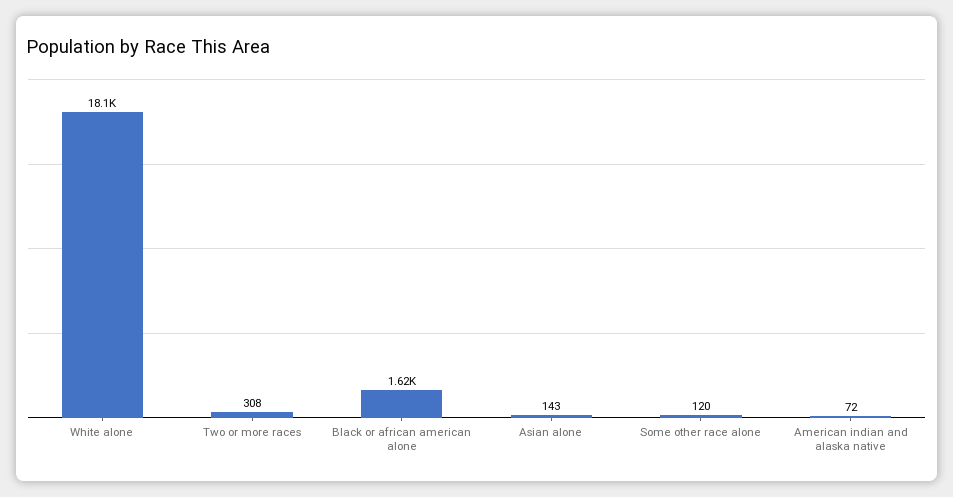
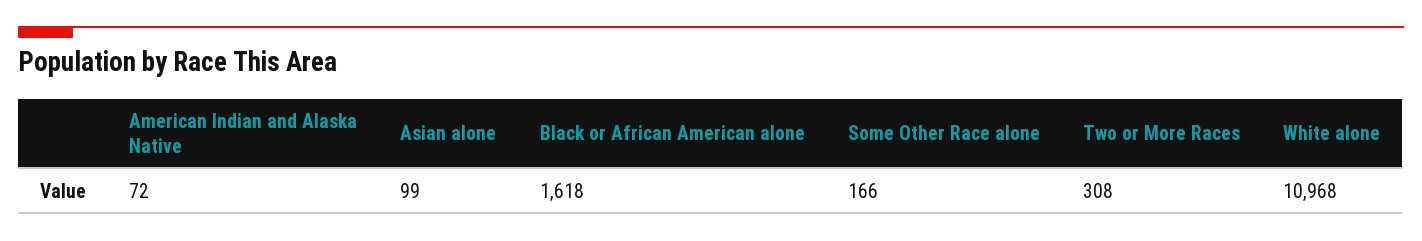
  {
-   "White alone": 18100,
+   "White alone": 10968,
    "Two or more races": 308,
    "Black or african american alone": 1618,
-   "Asian alone": 143,
+   "Asian alone": 99,
-   "Some other race alone": 120,
+   "Some other race alone": 166,
    "American indian and alaska native": 72
  }

